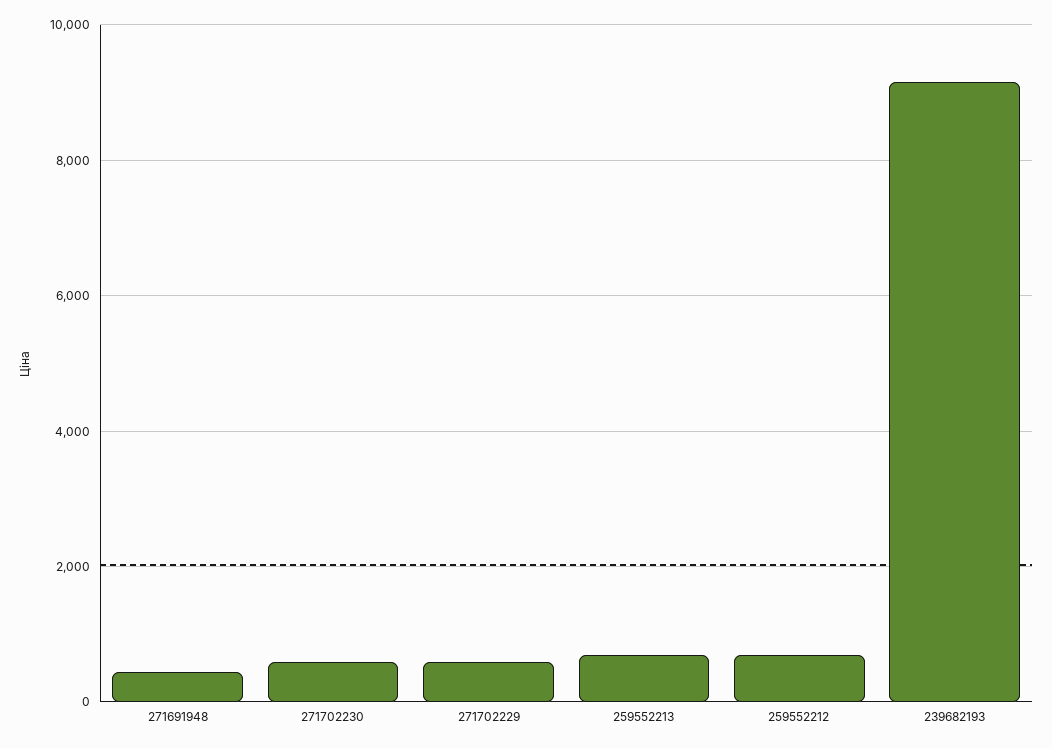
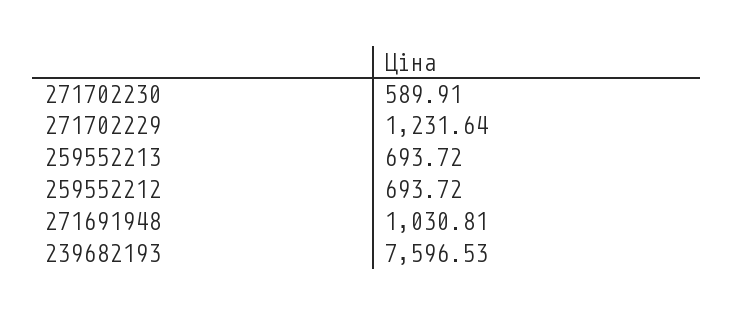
  {
-   "271691948": 400,
+   "271691948": 1030.81,
    "271702230": 589.91,
-   "271702229": 600,
+   "271702229": 1231.64,
    "259552213": 693.72,
    "259552212": 693.72,
-   "239682193": 9200
+   "239682193": 7596.53
  }

